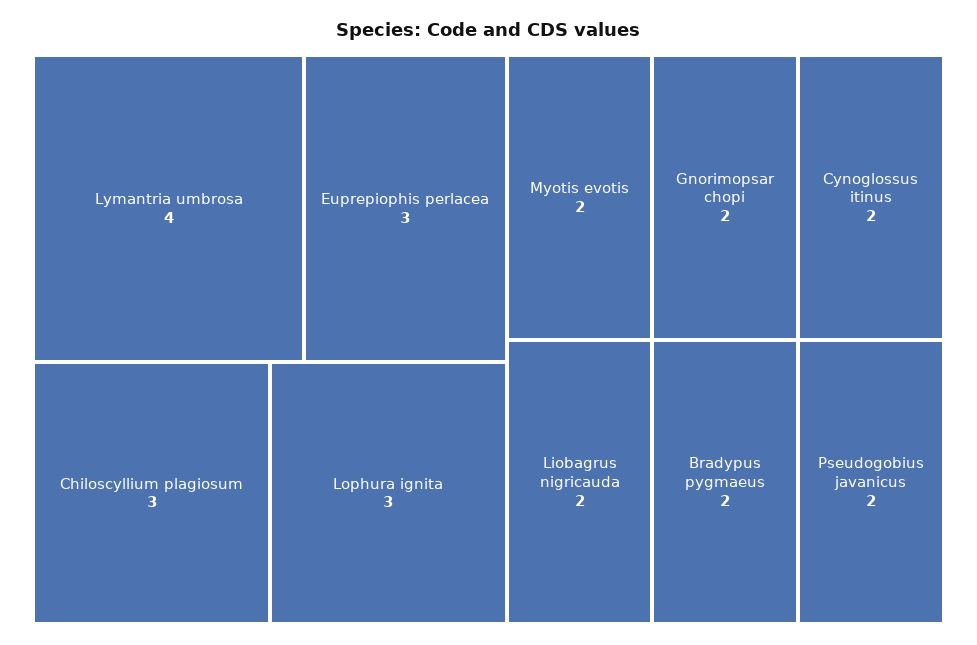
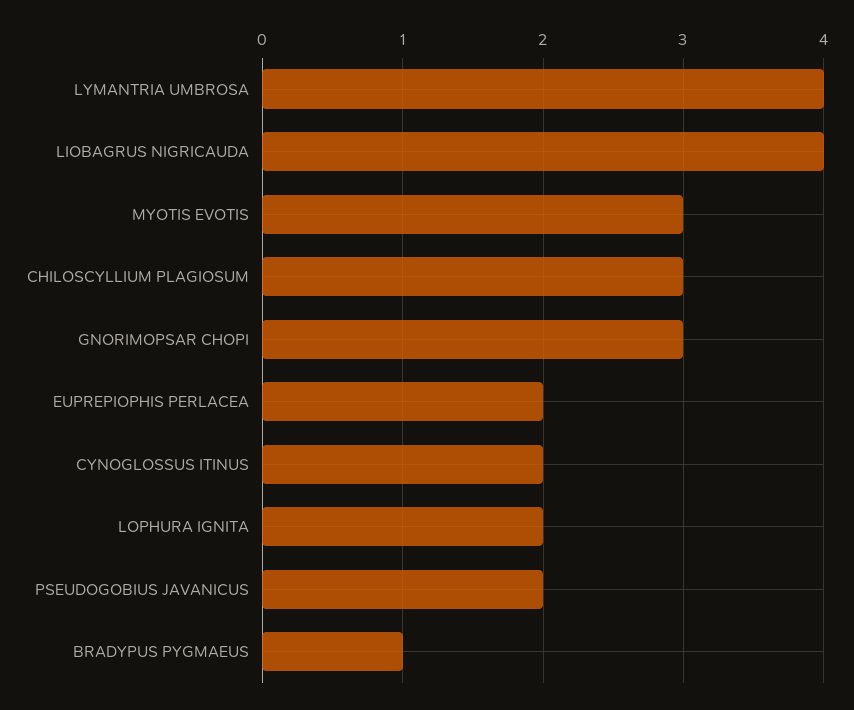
  {
    "Lymantria umbrosa": 4,
-   "Euprepiophis perlacea": 3,
+   "Euprepiophis perlacea": 2,
    "Chiloscyllium plagiosum": 3,
-   "Lophura ignita": 3,
+   "Lophura ignita": 2,
-   "Myotis evotis": 2,
+   "Myotis evotis": 3,
-   "Gnorimopsar chopi": 2,
+   "Gnorimopsar chopi": 3,
    "Cynoglossus itinus": 2,
-   "Liobagrus nigricauda": 2,
+   "Liobagrus nigricauda": 4,
-   "Bradypus pygmaeus": 2,
+   "Bradypus pygmaeus": 1,
    "Pseudogobius javanicus": 2
  }

